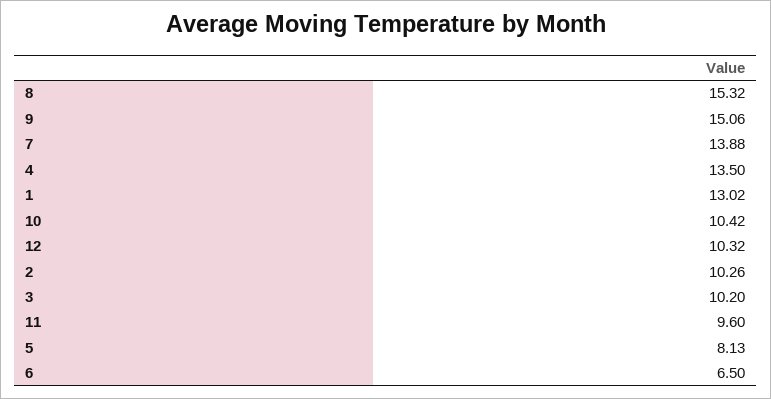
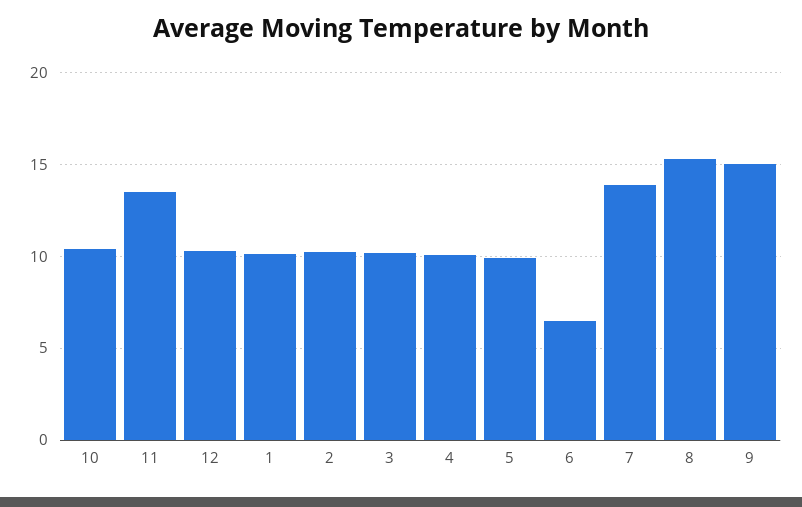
  {
    "8": 15.32,
    "9": 15.06,
    "7": 13.88,
-   "4": 13.5,
+   "4": 10,
-   "1": 13.02,
+   "1": 10,
    "10": 10.42,
    "12": 10.32,
    "2": 10.26,
    "3": 10.2,
-   "11": 9.6,
+   "11": 13.5,
-   "5": 8.13,
+   "5": 10,
    "6": 6.5
  }

